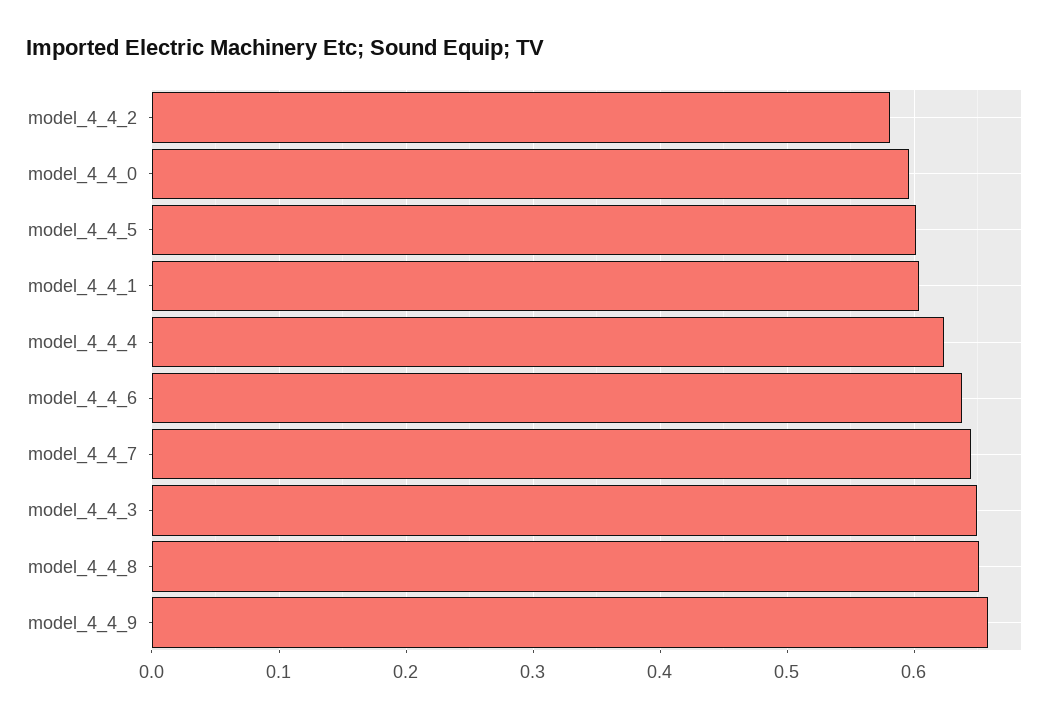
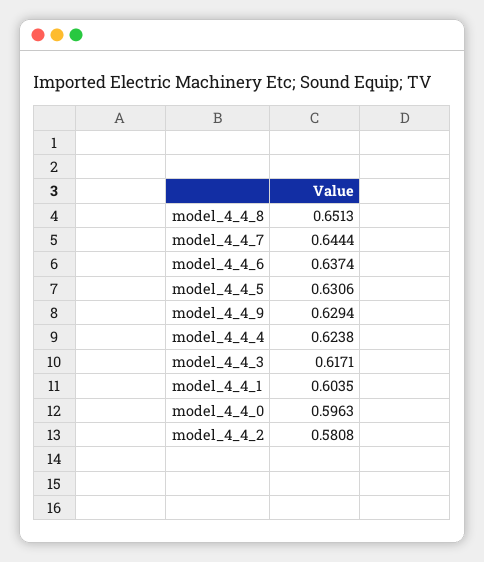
  {
    "model_4_4_2": 0.5808,
    "model_4_4_0": 0.5963,
-   "model_4_4_5": 0.6,
+   "model_4_4_5": 0.6306,
    "model_4_4_1": 0.6035,
    "model_4_4_4": 0.6238,
    "model_4_4_6": 0.6374,
    "model_4_4_7": 0.6444,
-   "model_4_4_3": 0.65,
+   "model_4_4_3": 0.6171,
    "model_4_4_8": 0.6513,
-   "model_4_4_9": 0.66
+   "model_4_4_9": 0.6294
  }

